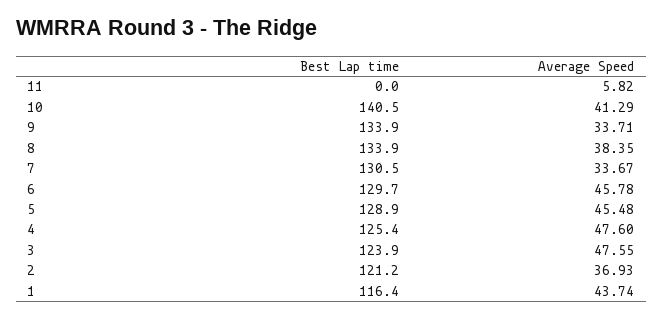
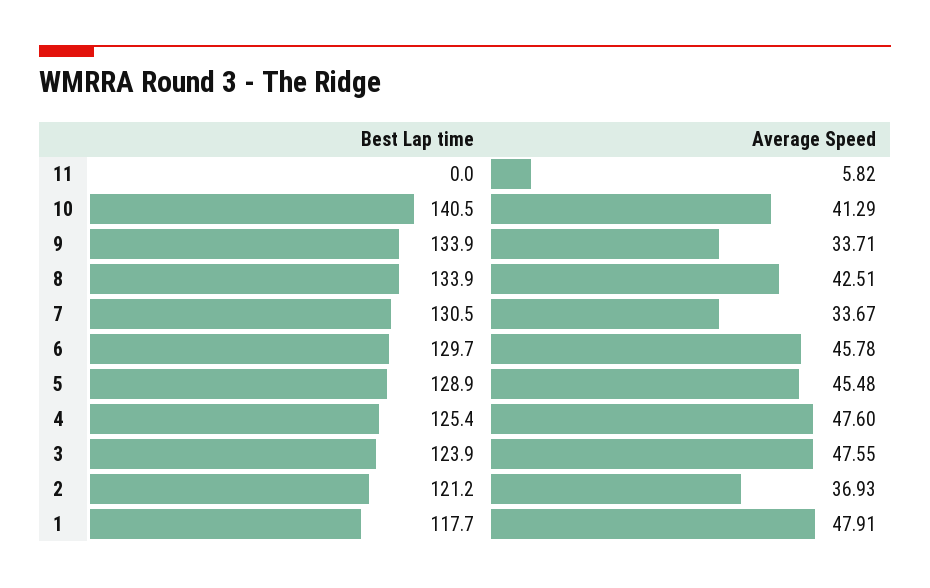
  {
    "Best Lap time": {
      "11": 0,
      "10": 140.5,
      "9": 133.9,
      "8": 133.9,
      "7": 130.5,
      "6": 129.7,
      "5": 128.9,
      "4": 125.4,
      "3": 123.9,
      "2": 121.2,
-     "1": 116.4
+     "1": 117.7
    },
    "Average Speed": {
      "11": 5.82,
      "10": 41.29,
      "9": 33.71,
-     "8": 38.35,
+     "8": 42.51,
      "7": 33.67,
      "6": 45.78,
      "5": 45.48,
      "4": 47.6,
      "3": 47.55,
      "2": 36.93,
-     "1": 43.74
+     "1": 47.91
    }
  }

